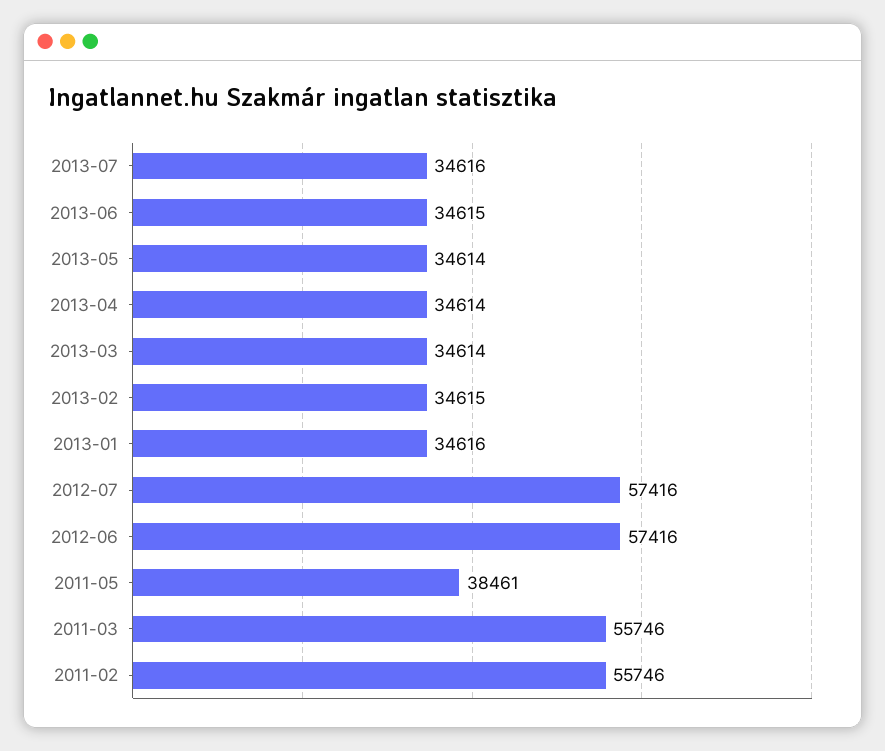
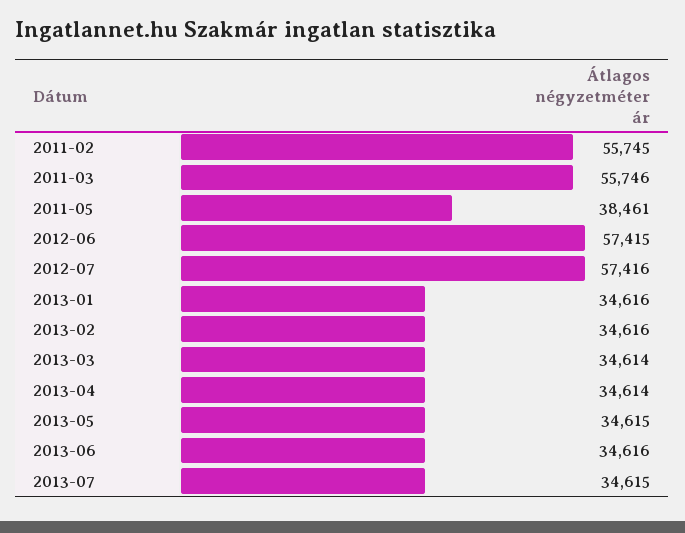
  {
-   "2013-07": 34616,
+   "2013-07": 34615,
-   "2013-06": 34615,
+   "2013-06": 34616,
-   "2013-05": 34614,
+   "2013-05": 34615,
    "2013-04": 34614,
    "2013-03": 34614,
-   "2013-02": 34615,
+   "2013-02": 34616,
    "2013-01": 34616,
    "2012-07": 57416,
-   "2012-06": 57416,
+   "2012-06": 57415,
    "2011-05": 38461,
    "2011-03": 55746,
-   "2011-02": 55746
+   "2011-02": 55745
  }

